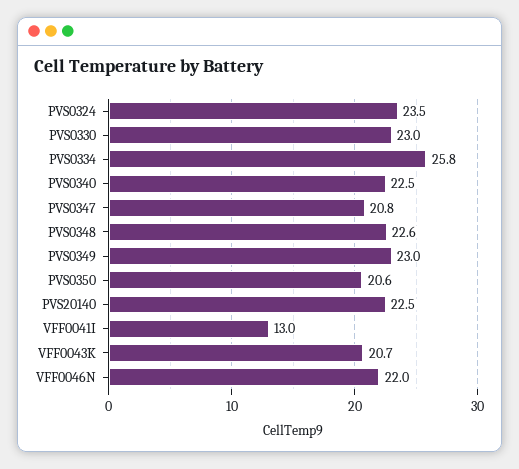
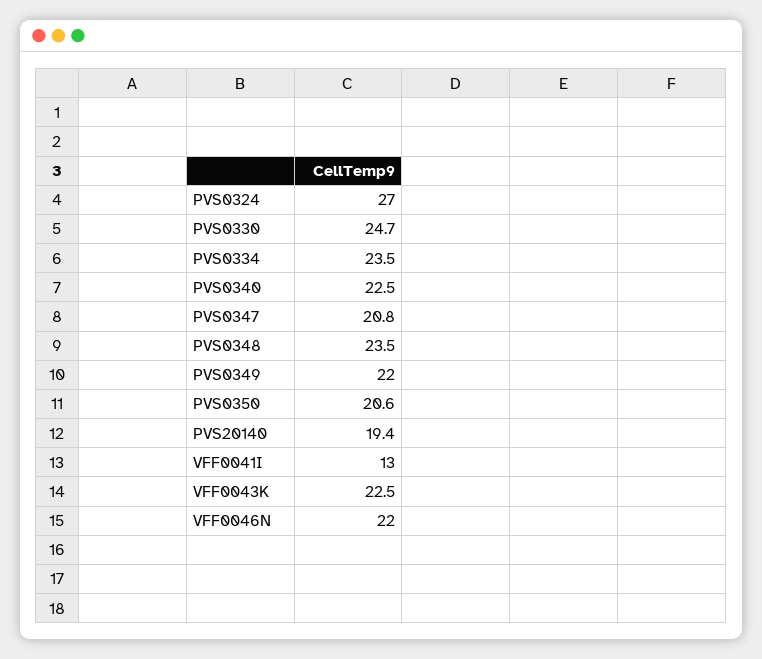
  {
-   "PVS0324": 23.5,
+   "PVS0324": 27,
-   "PVS0330": 23,
+   "PVS0330": 24.7,
-   "PVS0334": 25.8,
+   "PVS0334": 23.5,
    "PVS0340": 22.5,
    "PVS0347": 20.8,
-   "PVS0348": 22.6,
+   "PVS0348": 23.5,
-   "PVS0349": 23,
+   "PVS0349": 22,
    "PVS0350": 20.6,
-   "PVS20140": 22.5,
+   "PVS20140": 19.4,
    "VFF0041I": 13,
-   "VFF0043K": 20.7,
+   "VFF0043K": 22.5,
    "VFF0046N": 22
  }

